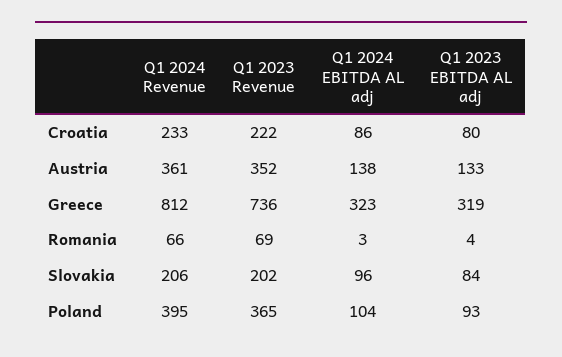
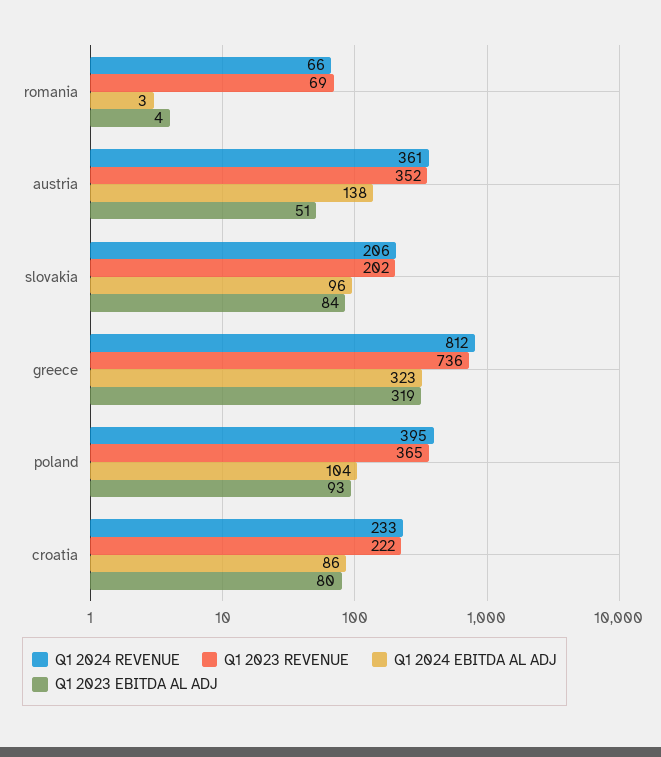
  {
    "Q1 2024 Revenue": {
      "Croatia": 233,
      "Austria": 361,
      "Greece": 812,
      "Romania": 66,
      "Slovakia": 206,
      "Poland": 395
    },
    "Q1 2023 Revenue": {
      "Croatia": 222,
      "Austria": 352,
      "Greece": 736,
      "Romania": 69,
      "Slovakia": 202,
      "Poland": 365
    },
    "Q1 2024 EBITDA AL adj": {
      "Croatia": 86,
      "Austria": 138,
      "Greece": 323,
      "Romania": 3,
      "Slovakia": 96,
      "Poland": 104
    },
    "Q1 2023 EBITDA AL adj": {
      "Croatia": 80,
-     "Austria": 133,
+     "Austria": 51,
      "Greece": 319,
      "Romania": 4,
      "Slovakia": 84,
      "Poland": 93
    }
  }

